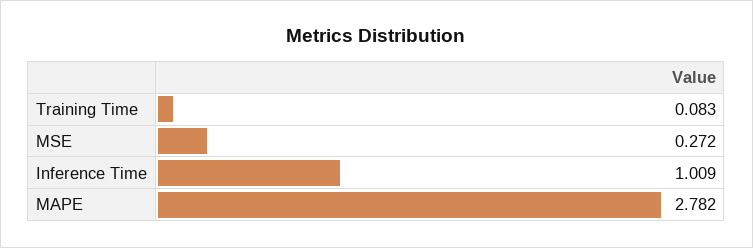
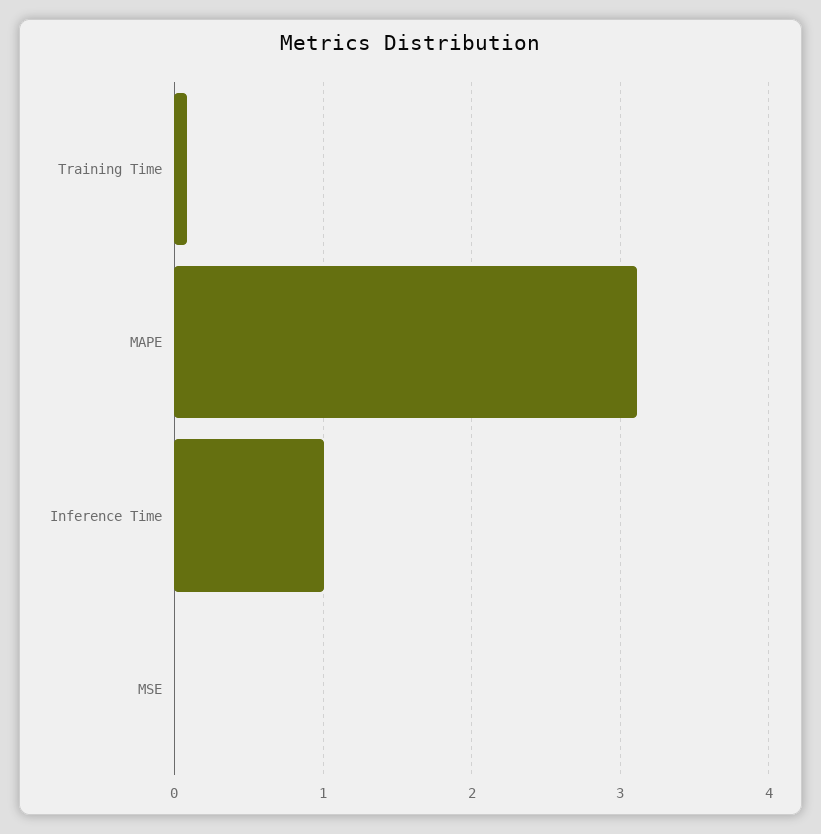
  {
    "Training Time": 0.083,
-   "MSE": 0.272,
+   "MSE": 0,
    "Inference Time": 1.009,
-   "MAPE": 2.782
+   "MAPE": 3.1
  }

